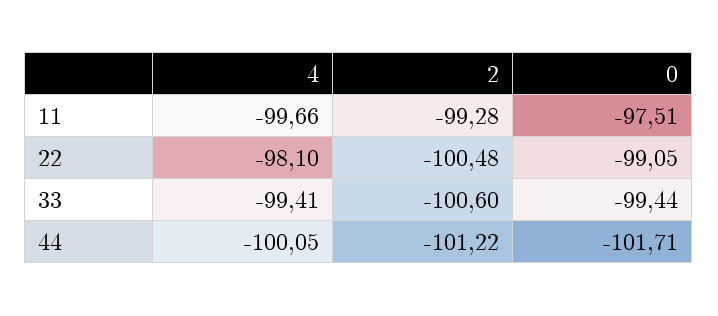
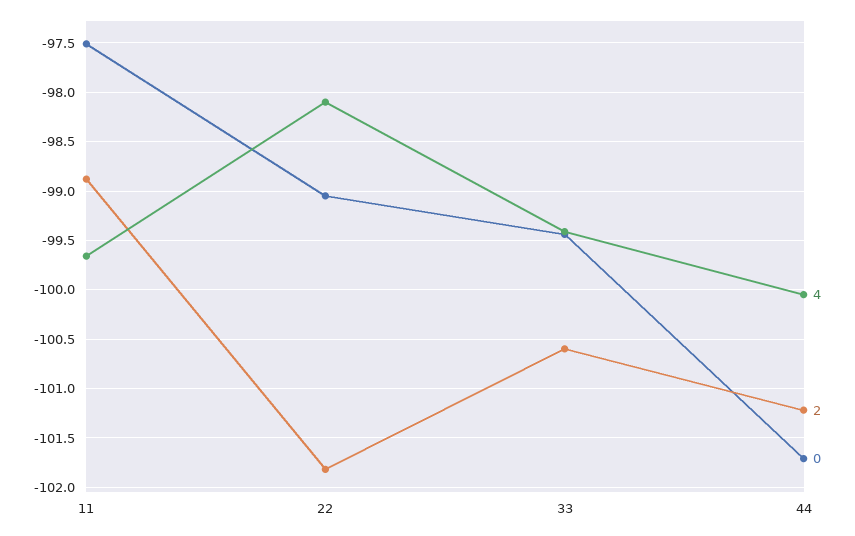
  {
    "4": {
      "11": -99.66,
      "22": -98.1,
      "33": -99.41,
      "44": -100.05
    },
    "2": {
-     "11": -99.28,
+     "11": -98.9,
-     "22": -100.48,
+     "22": -101.8,
      "33": -100.6,
      "44": -101.22
    },
    "0": {
      "11": -97.51,
      "22": -99.05,
      "33": -99.44,
      "44": -101.71
    }
  }

